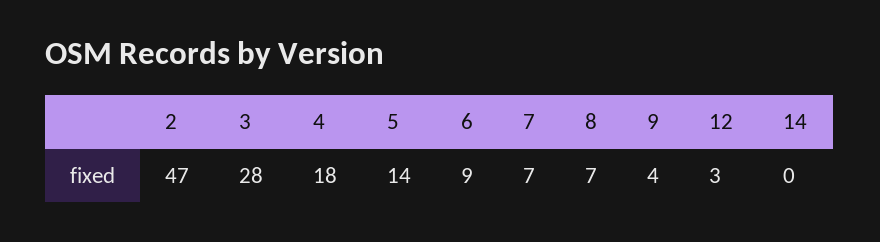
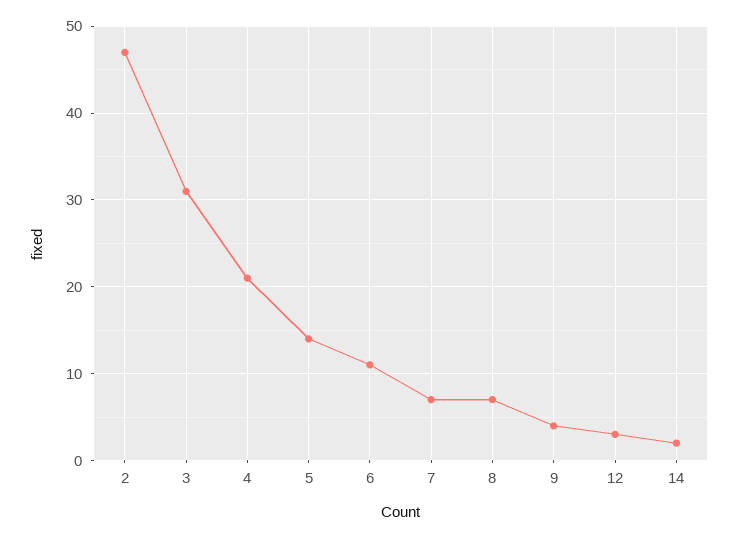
  {
    "2": 47,
-   "3": 28,
+   "3": 31,
-   "4": 18,
+   "4": 21,
    "5": 14,
-   "6": 9,
+   "6": 11,
    "7": 7,
    "8": 7,
    "9": 4,
    "12": 3,
-   "14": 0
+   "14": 2
  }

